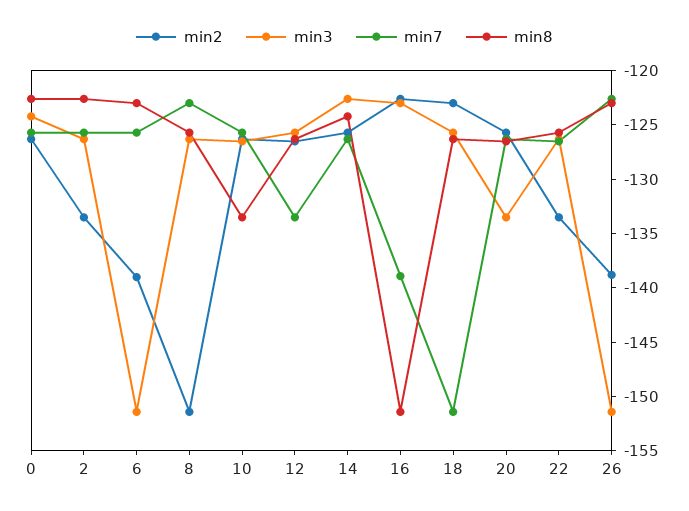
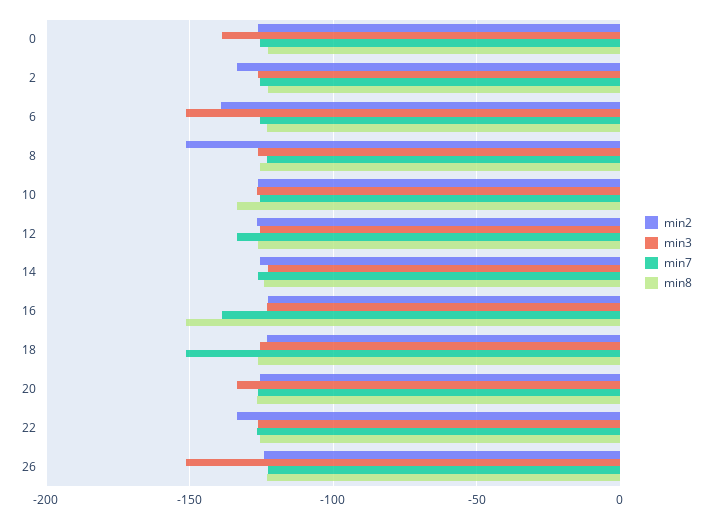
  {
    "min2": {
      "0": -126,
      "2": -134,
      "6": -139,
      "8": -151,
      "10": -126,
      "12": -127,
      "14": -126,
      "16": -123,
      "18": -123,
      "20": -126,
      "22": -134,
-     "26": -139
+     "26": -125
    },
    "min3": {
-     "0": -124,
+     "0": -140,
      "2": -126,
      "6": -151,
      "8": -126,
      "10": -127,
      "12": -126,
      "14": -123,
      "16": -123,
      "18": -126,
      "20": -134,
      "22": -126,
      "26": -151
    },
    "min7": {
      "0": -126,
      "2": -126,
      "6": -126,
      "8": -123,
      "10": -126,
      "12": -134,
      "14": -126,
      "16": -139,
      "18": -151,
      "20": -126,
      "22": -127,
      "26": -123
    },
    "min8": {
      "0": -123,
      "2": -123,
      "6": -123,
      "8": -126,
      "10": -134,
      "12": -126,
      "14": -124,
      "16": -151,
      "18": -126,
      "20": -127,
      "22": -126,
      "26": -123
    }
  }

